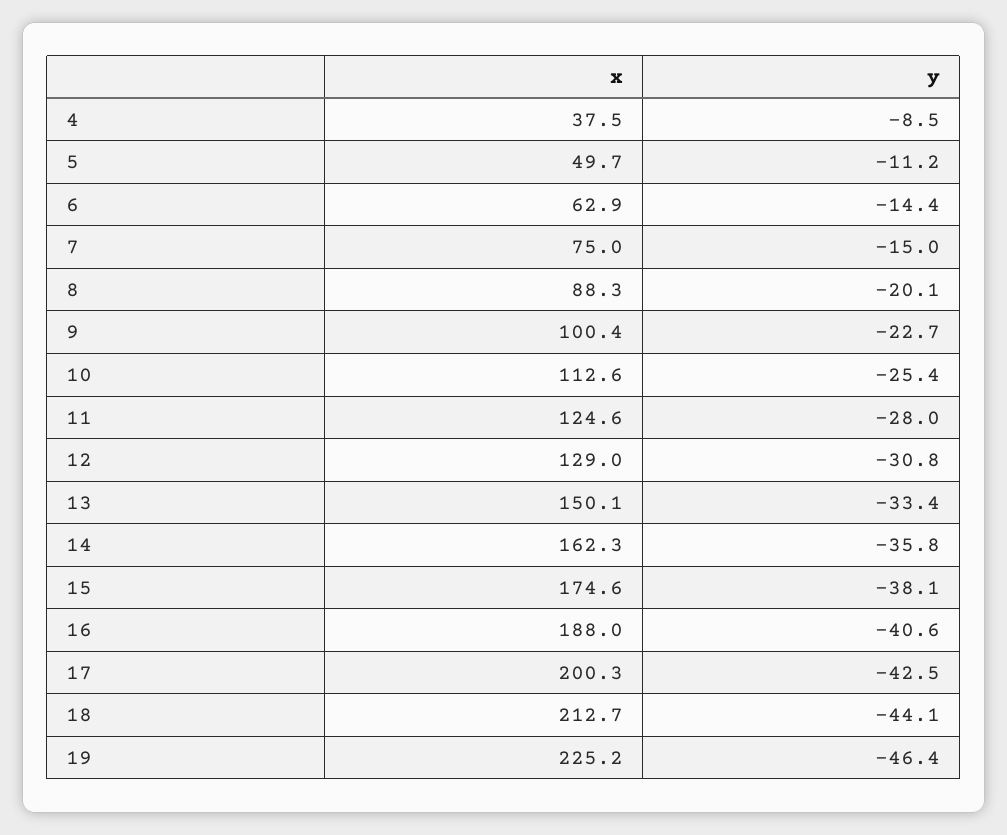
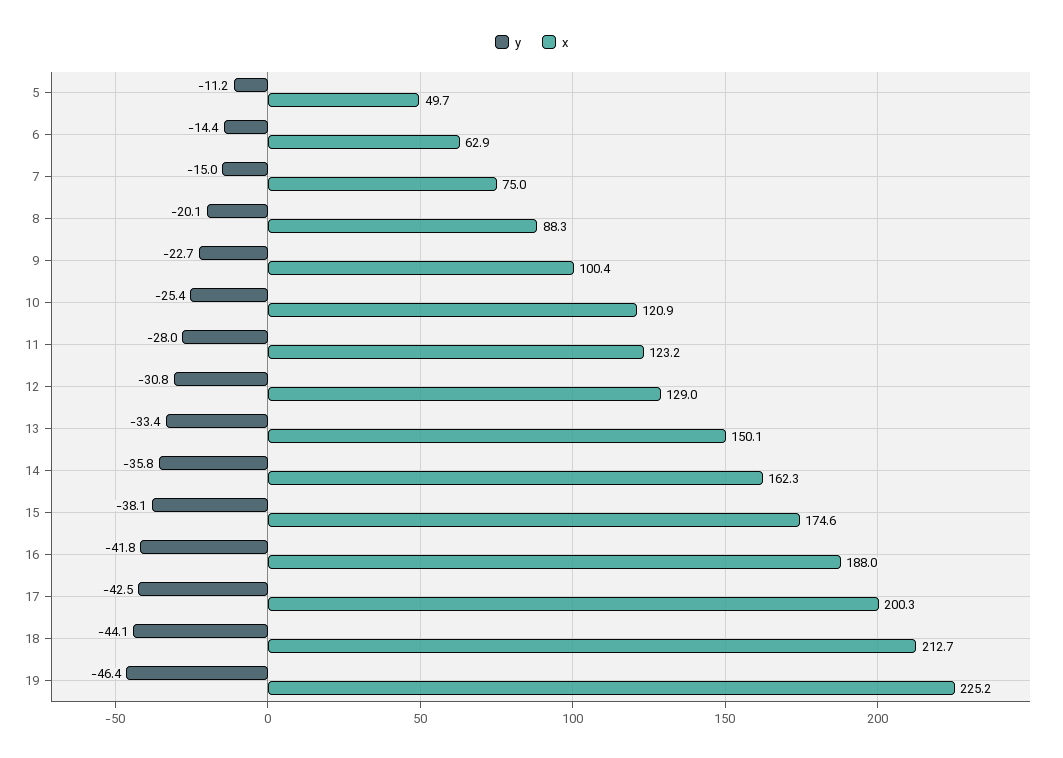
  {
    "x": {
-     "4": 37.5,
      "5": 49.7,
      "6": 62.9,
      "7": 75,
      "8": 88.3,
      "9": 100.4,
-     "10": 112.6,
+     "10": 120.9,
-     "11": 124.6,
+     "11": 123.2,
      "12": 129,
      "13": 150.1,
      "14": 162.3,
      "15": 174.6,
      "16": 188,
      "17": 200.3,
      "18": 212.7,
      "19": 225.2
    },
    "y": {
-     "4": -8.5,
      "5": -11.2,
      "6": -14.4,
      "7": -15,
      "8": -20.1,
      "9": -22.7,
      "10": -25.4,
      "11": -28,
      "12": -30.8,
      "13": -33.4,
      "14": -35.8,
      "15": -38.1,
-     "16": -40.6,
+     "16": -41.8,
      "17": -42.5,
      "18": -44.1,
      "19": -46.4
    }
  }

